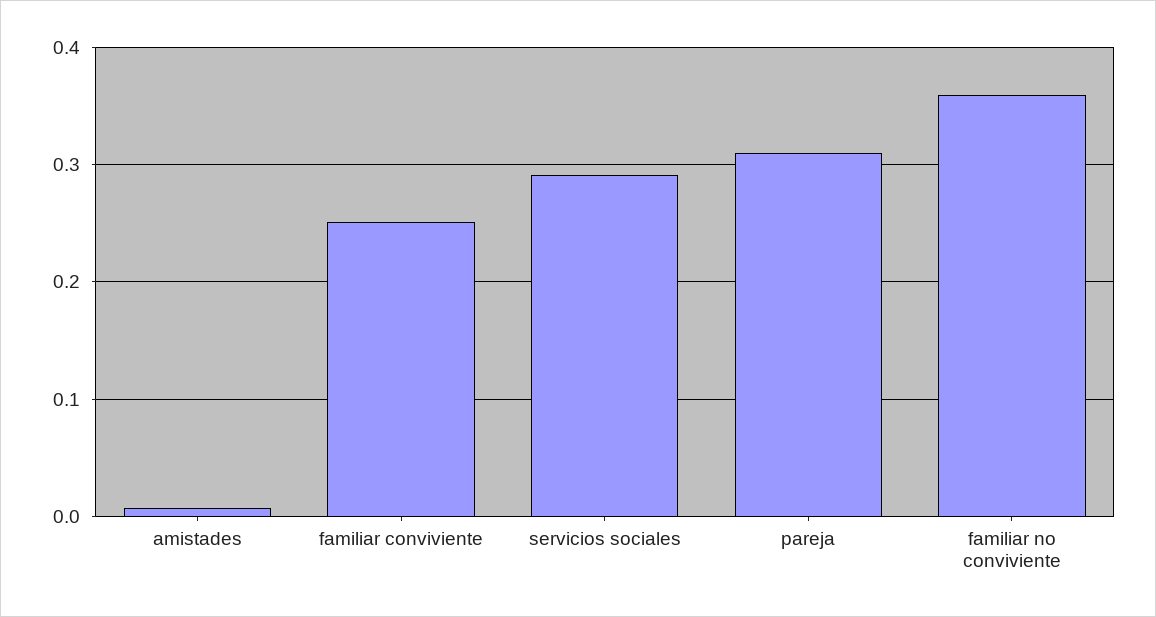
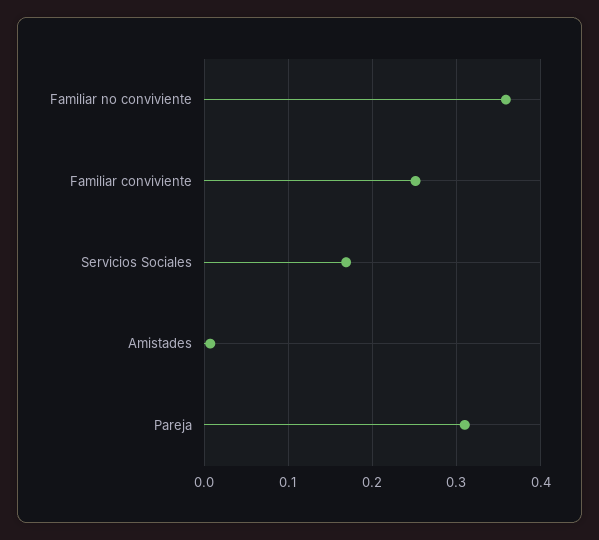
  {
    "amistades": 0.01,
    "familiar conviviente": 0.25,
-   "servicios sociales": 0.29,
+   "servicios sociales": 0.17,
    "pareja": 0.31,
    "familiar no conviviente": 0.36
  }

